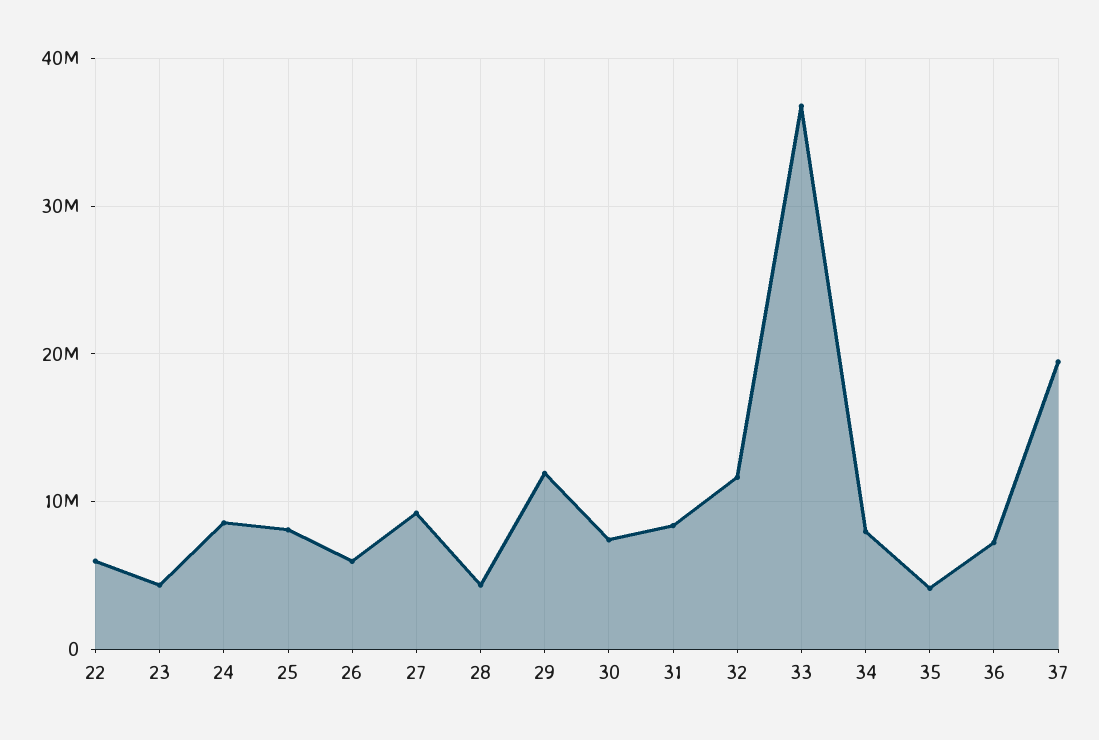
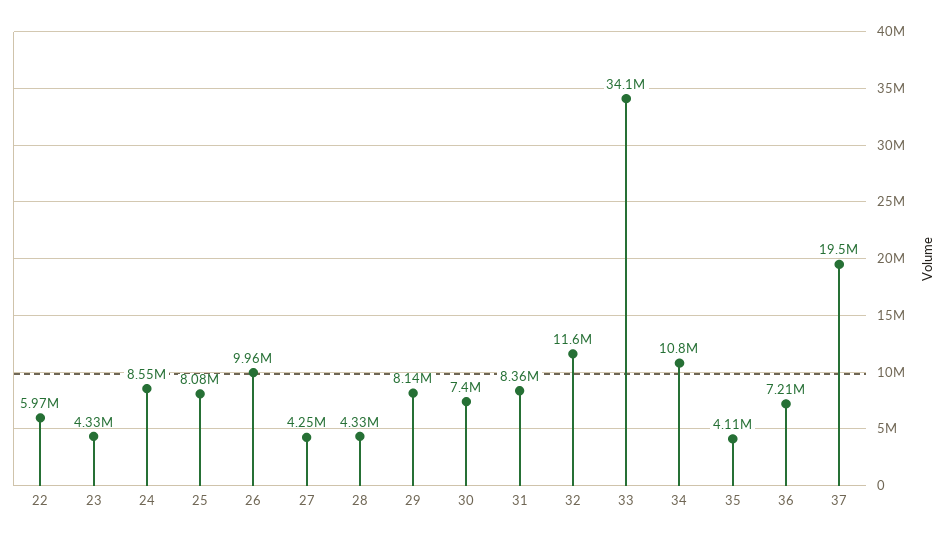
  {
    "22": 5970000,
    "23": 4330000,
    "24": 8550000,
    "25": 8080000,
-   "26": 6000000,
+   "26": 9960000,
-   "27": 9000000,
+   "27": 4250000,
    "28": 4330000,
-   "29": 12000000,
+   "29": 8140000,
    "30": 7400000,
    "31": 8360000,
    "32": 11600000,
-   "33": 37000000,
+   "33": 34100000,
-   "34": 8000000,
+   "34": 10800000,
    "35": 4110000,
    "36": 7210000,
    "37": 19500000
  }

